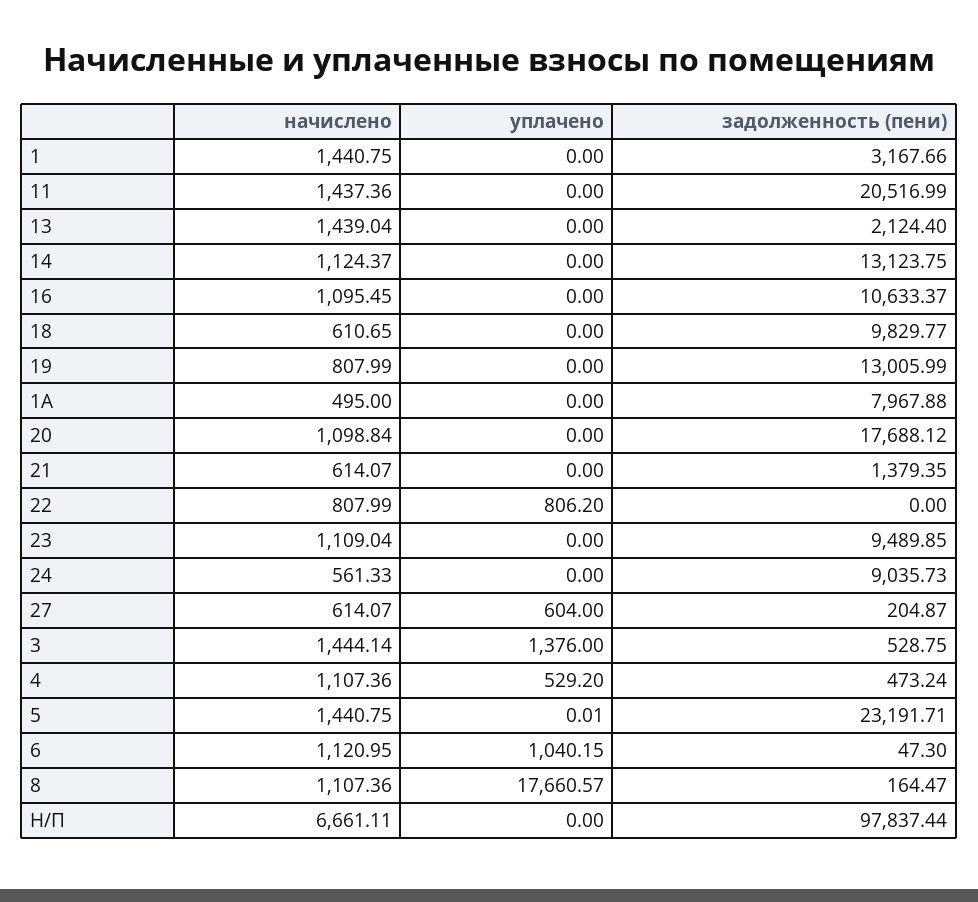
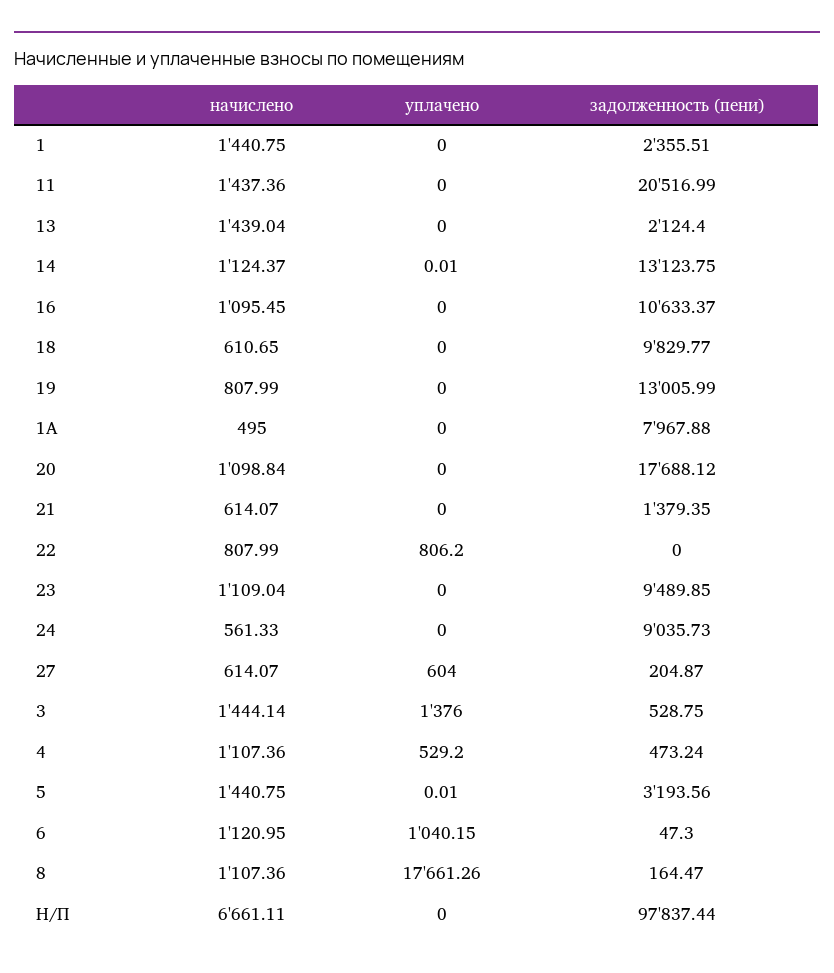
  {
    "начислено": {
      "1": 1440.75,
      "11": 1437.36,
      "13": 1439.04,
      "14": 1124.37,
      "16": 1095.45,
      "18": 610.65,
      "19": 807.99,
      "1А": 495,
      "20": 1098.84,
      "21": 614.07,
      "22": 807.99,
      "23": 1109.04,
      "24": 561.33,
      "27": 614.07,
      "3": 1444.14,
      "4": 1107.36,
      "5": 1440.75,
      "6": 1120.95,
      "8": 1107.36,
      "Н/П": 6661.11
    },
    "уплачено": {
      "1": 0,
      "11": 0,
      "13": 0,
-     "14": 0,
+     "14": 0.01,
      "16": 0,
      "18": 0,
      "19": 0,
      "1А": 0,
      "20": 0,
      "21": 0,
      "22": 806.2,
      "23": 0,
      "24": 0,
      "27": 604,
      "3": 1376,
      "4": 529.2,
      "5": 0.01,
      "6": 1040.15,
-     "8": 17660.57,
+     "8": 17661.26,
      "Н/П": 0
    },
    "задолженность (пени)": {
-     "1": 3167.66,
+     "1": 2355.51,
      "11": 20516.99,
      "13": 2124.4,
      "14": 13123.75,
      "16": 10633.37,
      "18": 9829.77,
      "19": 13005.99,
      "1А": 7967.88,
      "20": 17688.12,
      "21": 1379.35,
      "22": 0,
      "23": 9489.85,
      "24": 9035.73,
      "27": 204.87,
      "3": 528.75,
      "4": 473.24,
-     "5": 23191.71,
+     "5": 3193.56,
      "6": 47.3,
      "8": 164.47,
      "Н/П": 97837.44
    }
  }

